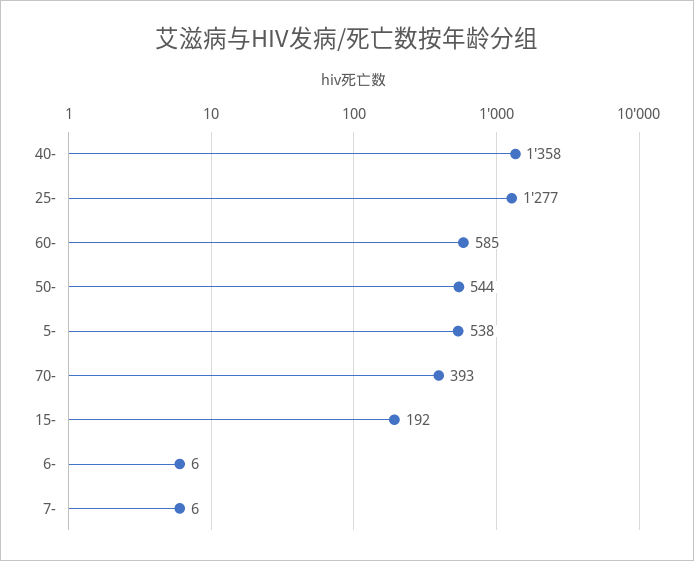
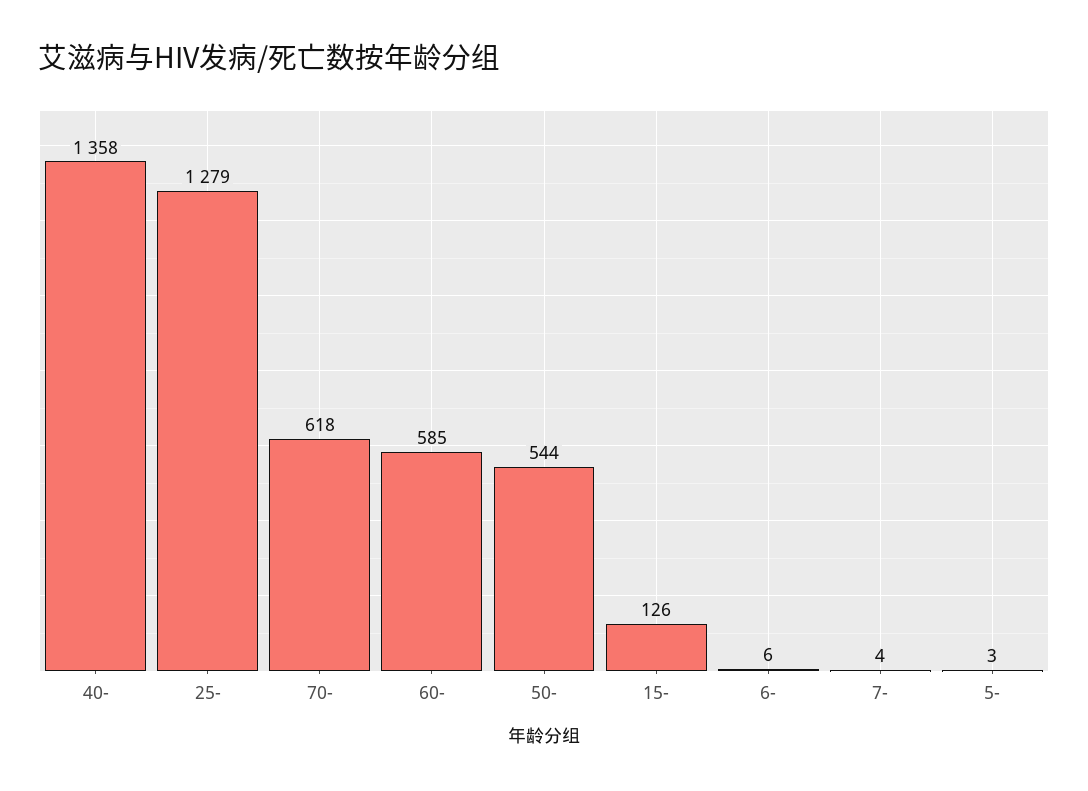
  {
    "40-": 1358,
-   "25-": 1277,
+   "25-": 1279,
    "60-": 585,
    "50-": 544,
-   "5-": 538,
+   "5-": 3,
-   "70-": 393,
+   "70-": 618,
-   "15-": 192,
+   "15-": 126,
    "6-": 6,
-   "7-": 6
+   "7-": 4
  }

